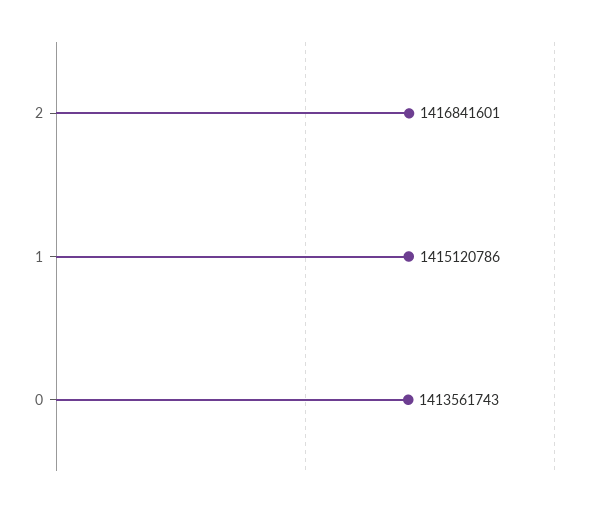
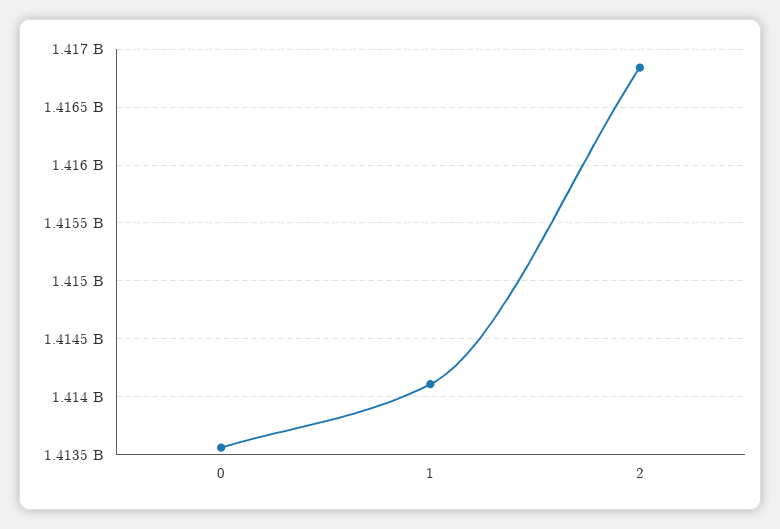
  {
    "2": 1416841601,
-   "1": 1415120786,
+   "1": 1414100000,
    "0": 1413561743
  }

